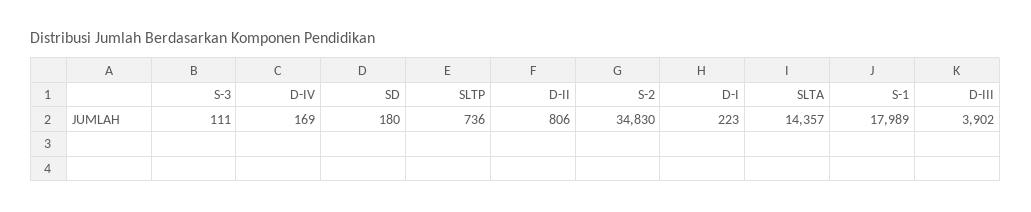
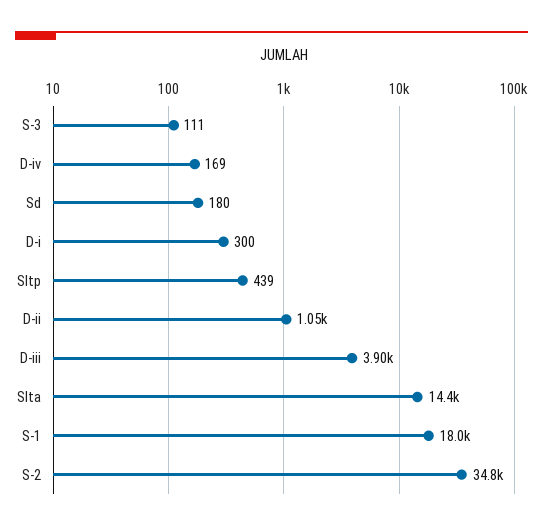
  {
    "S-3": 111,
    "D-IV": 169,
    "SD": 180,
-   "SLTP": 736,
+   "SLTP": 439,
-   "D-II": 806,
+   "D-II": 1050,
    "S-2": 34830,
-   "D-I": 223,
+   "D-I": 300,
    "SLTA": 14357,
    "S-1": 17989,
    "D-III": 3902
  }

